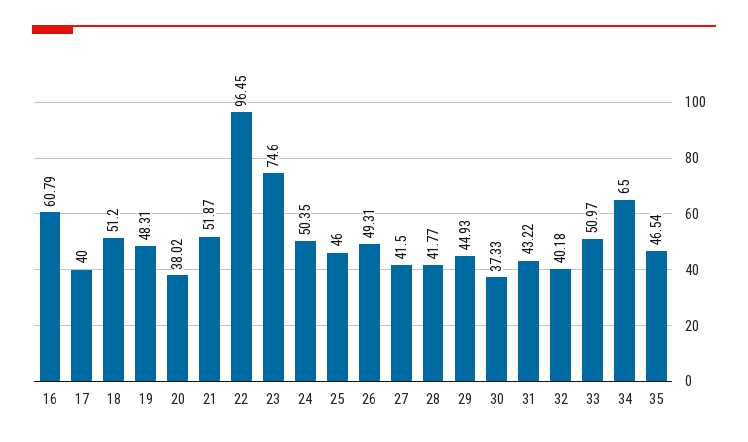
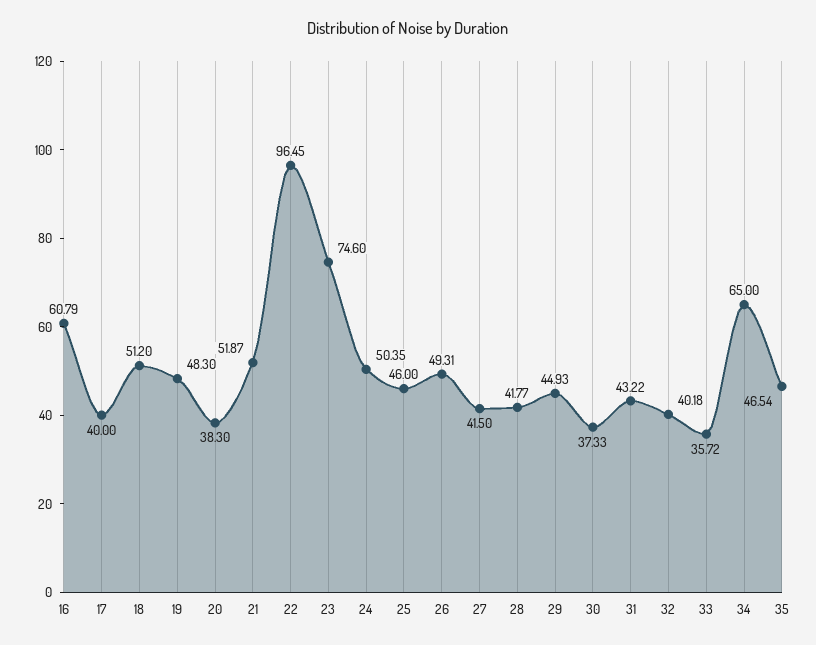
  {
    "16": 60.79,
    "17": 40,
    "18": 51.2,
-   "19": 48.31,
+   "19": 48.3,
-   "20": 38.02,
+   "20": 38.3,
    "21": 51.87,
    "22": 96.45,
    "23": 74.6,
    "24": 50.35,
    "25": 46,
    "26": 49.31,
    "27": 41.5,
    "28": 41.77,
    "29": 44.93,
    "30": 37.33,
    "31": 43.22,
    "32": 40.18,
-   "33": 50.97,
+   "33": 35.72,
    "34": 65,
    "35": 46.54
  }

